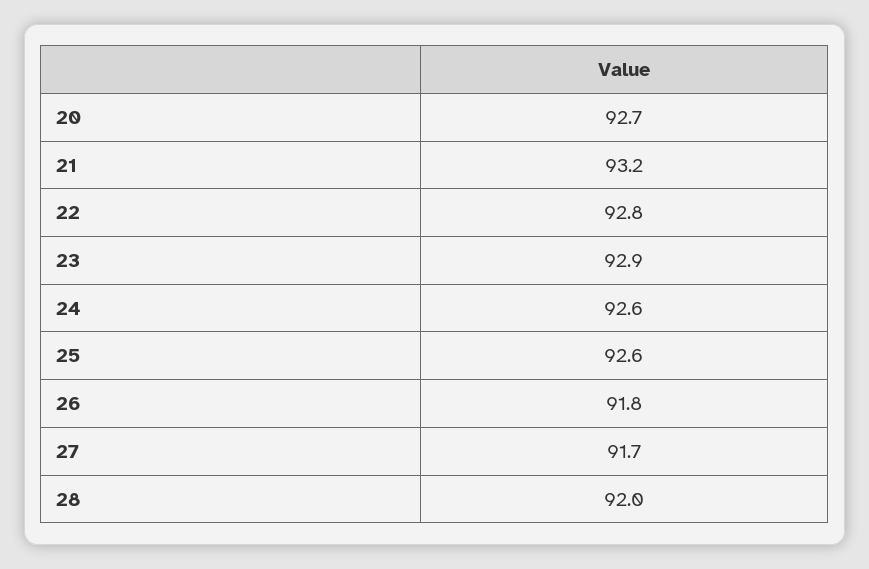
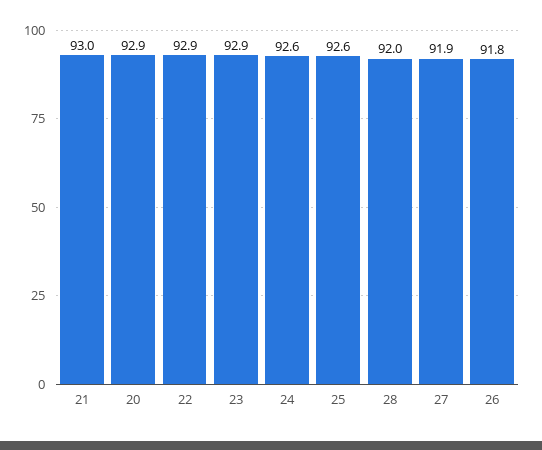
  {
-   "20": 92.7,
+   "20": 92.9,
-   "21": 93.2,
+   "21": 93,
-   "22": 92.8,
+   "22": 92.9,
    "23": 92.9,
    "24": 92.6,
    "25": 92.6,
    "26": 91.8,
-   "27": 91.7,
+   "27": 91.9,
    "28": 92
  }

